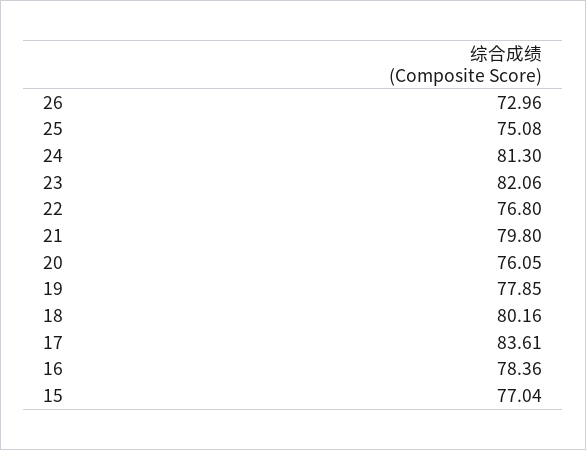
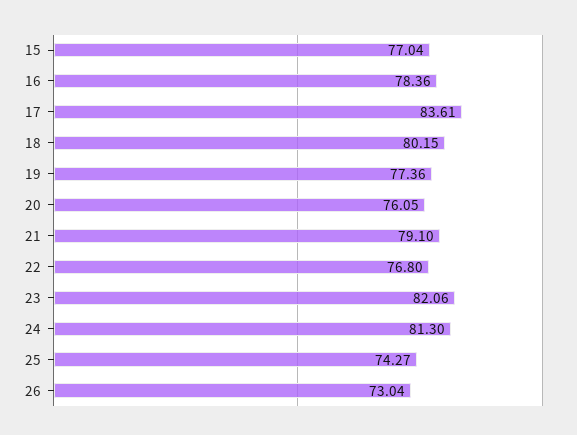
  {
-   "26": 72.96,
+   "26": 73.04,
-   "25": 75.08,
+   "25": 74.27,
    "24": 81.3,
    "23": 82.06,
    "22": 76.8,
-   "21": 79.8,
+   "21": 79.1,
    "20": 76.05,
-   "19": 77.85,
+   "19": 77.36,
-   "18": 80.16,
+   "18": 80.15,
    "17": 83.61,
    "16": 78.36,
    "15": 77.04
  }

